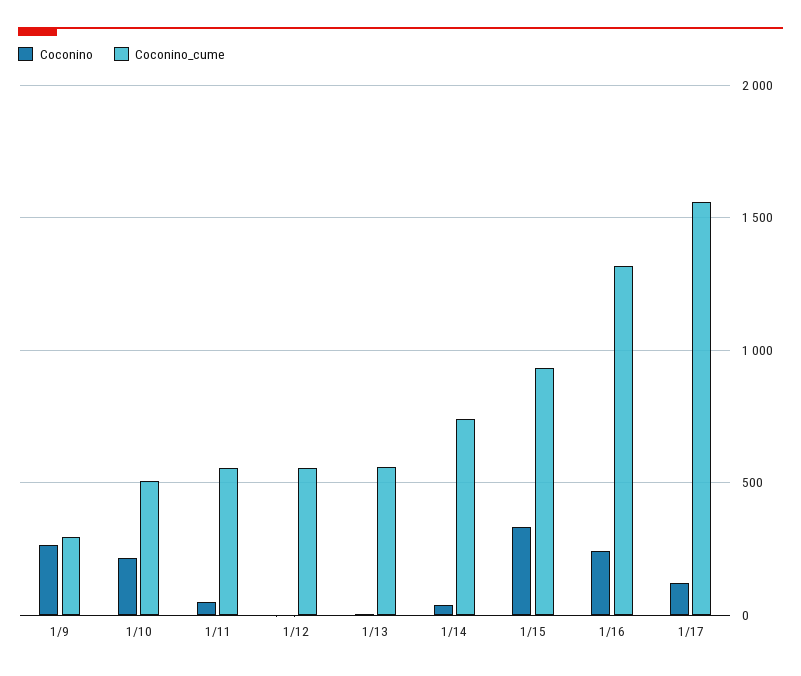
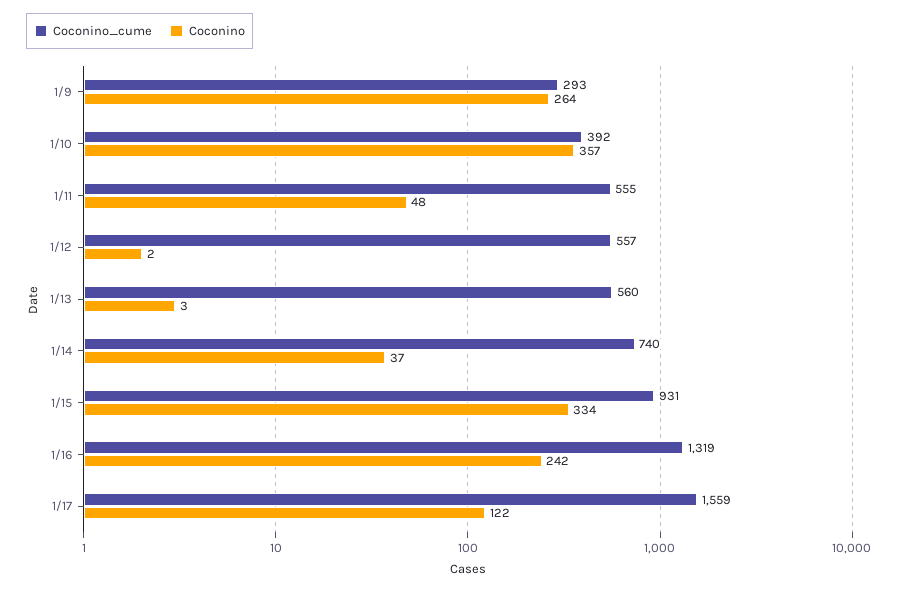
  {
    "Coconino": {
      "1/9": 264,
-     "1/10": 200,
+     "1/10": 357,
      "1/11": 48,
      "1/12": 2,
      "1/13": 3,
      "1/14": 37,
      "1/15": 334,
      "1/16": 242,
      "1/17": 122
    },
    "Coconino_cume": {
      "1/9": 293,
-     "1/10": 500,
+     "1/10": 392,
      "1/11": 555,
      "1/12": 557,
      "1/13": 560,
      "1/14": 740,
      "1/15": 931,
      "1/16": 1319,
      "1/17": 1559
    }
  }

